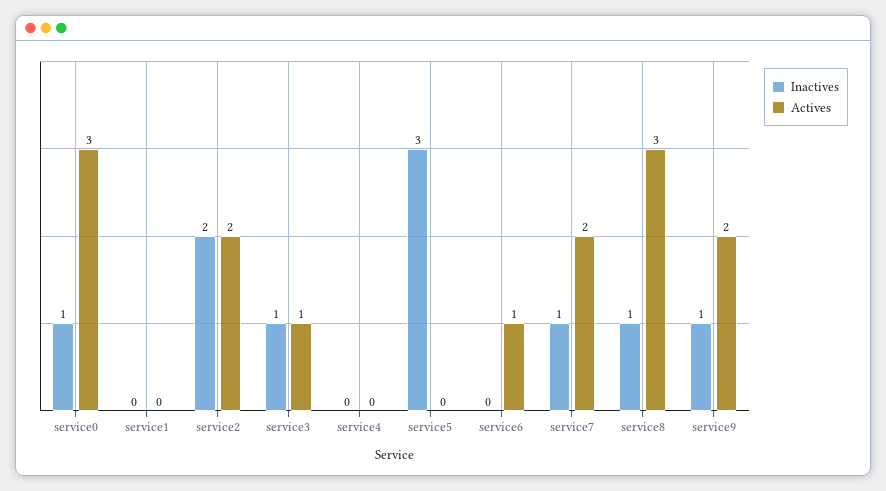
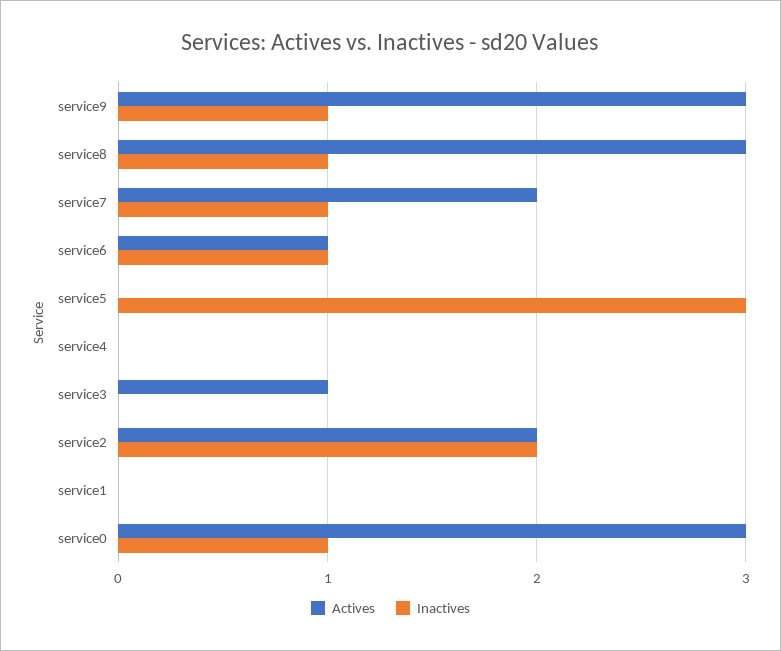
  {
    "Inactives": {
      "service0": 1,
      "service1": 0,
      "service2": 2,
-     "service3": 1,
+     "service3": 0,
      "service4": 0,
      "service5": 3,
-     "service6": 0,
+     "service6": 1,
      "service7": 1,
      "service8": 1,
      "service9": 1
    },
    "Actives": {
      "service0": 3,
      "service1": 0,
      "service2": 2,
      "service3": 1,
      "service4": 0,
      "service5": 0,
      "service6": 1,
      "service7": 2,
      "service8": 3,
-     "service9": 2
+     "service9": 3
    }
  }

